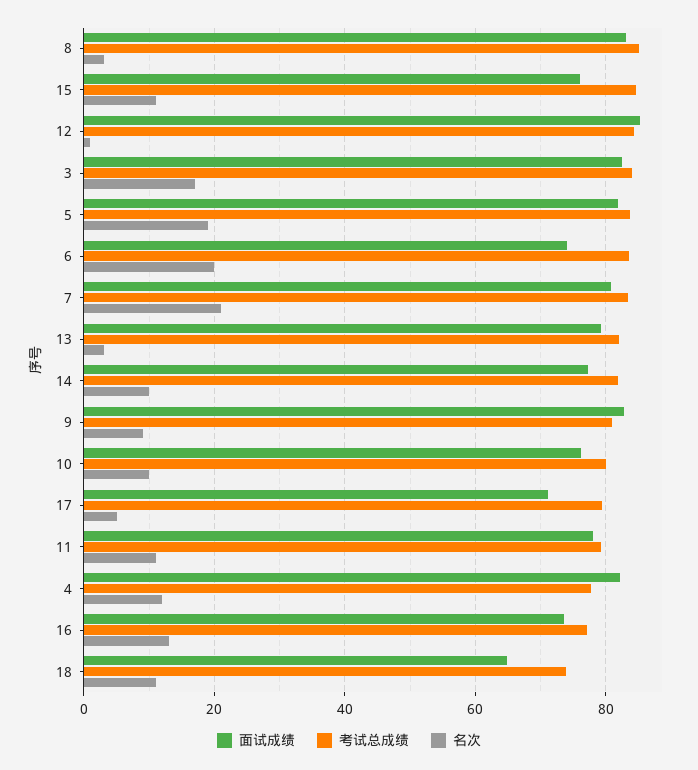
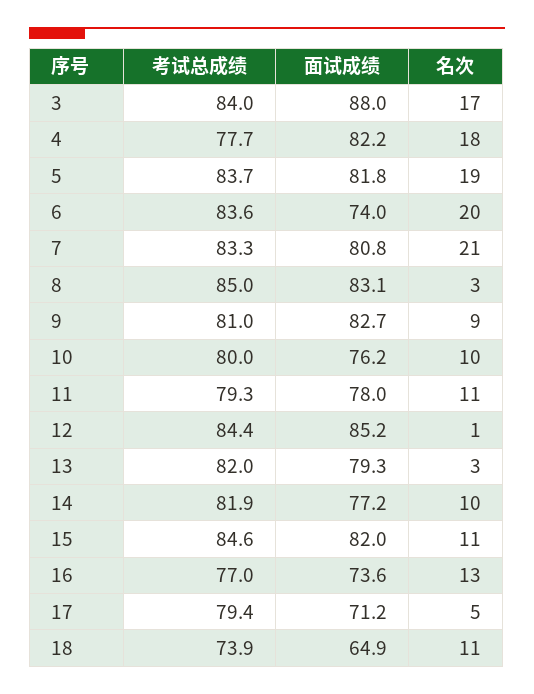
  {
    "面试成绩": {
      "8": 83.1,
-     "15": 76,
+     "15": 82,
      "12": 85.2,
-     "3": 82,
+     "3": 88,
      "5": 81.8,
      "6": 74,
      "7": 80.8,
      "13": 79.3,
      "14": 77.2,
      "9": 82.7,
      "10": 76.2,
      "17": 71.2,
      "11": 78,
      "4": 82.2,
      "16": 73.6,
      "18": 64.9
    },
    "考试总成绩": {
      "8": 85,
      "15": 84.6,
      "12": 84.4,
      "3": 84,
      "5": 83.7,
      "6": 83.6,
      "7": 83.3,
      "13": 82,
      "14": 81.9,
      "9": 81,
      "10": 80,
      "17": 79.4,
      "11": 79.3,
      "4": 77.7,
      "16": 77,
      "18": 73.9
    },
    "名次": {
      "8": 3,
      "15": 11,
      "12": 1,
      "3": 17,
      "5": 19,
      "6": 20,
      "7": 21,
      "13": 3,
      "14": 10,
      "9": 9,
      "10": 10,
      "17": 5,
      "11": 11,
-     "4": 12,
+     "4": 18,
      "16": 13,
      "18": 11
    }
  }

